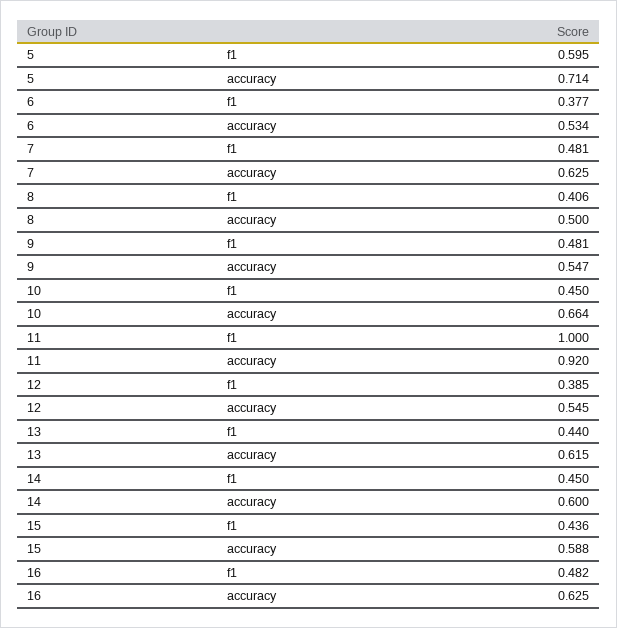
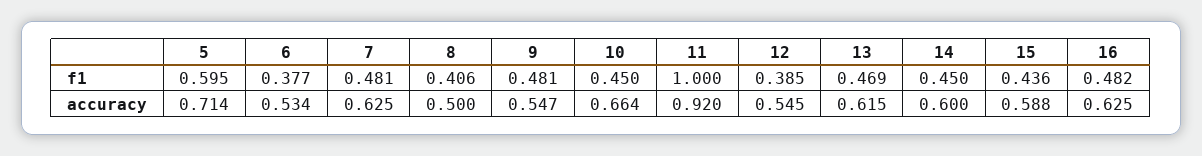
  {
    "5": {
      "f1": 0.595,
      "accuracy": 0.714
    },
    "6": {
      "f1": 0.377,
      "accuracy": 0.534
    },
    "7": {
      "f1": 0.481,
      "accuracy": 0.625
    },
    "8": {
      "f1": 0.406,
      "accuracy": 0.5
    },
    "9": {
      "f1": 0.481,
      "accuracy": 0.547
    },
    "10": {
      "f1": 0.45,
      "accuracy": 0.664
    },
    "11": {
      "f1": 1,
      "accuracy": 0.92
    },
    "12": {
      "f1": 0.385,
      "accuracy": 0.545
    },
    "13": {
-     "f1": 0.44,
+     "f1": 0.469,
      "accuracy": 0.615
    },
    "14": {
      "f1": 0.45,
      "accuracy": 0.6
    },
    "15": {
      "f1": 0.436,
      "accuracy": 0.588
    },
    "16": {
      "f1": 0.482,
      "accuracy": 0.625
    }
  }

